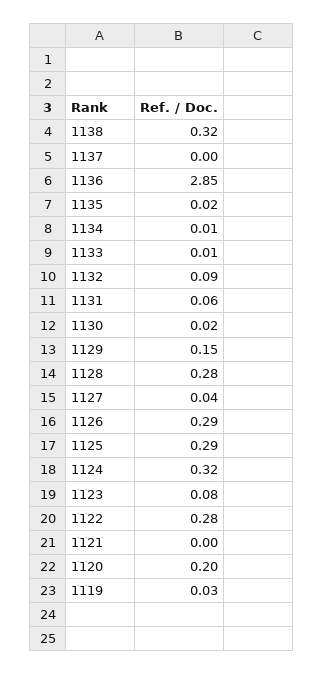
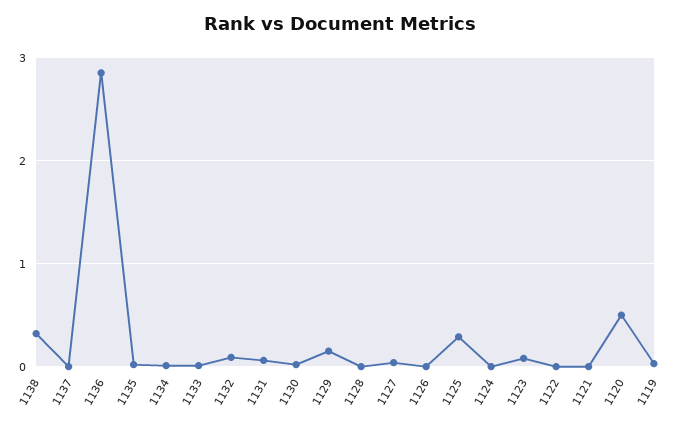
  {
    "1138": 0.32,
    "1137": 0,
    "1136": 2.85,
    "1135": 0.02,
    "1134": 0.01,
    "1133": 0.01,
    "1132": 0.09,
    "1131": 0.06,
    "1130": 0.02,
    "1129": 0.15,
-   "1128": 0.28,
+   "1128": 0,
    "1127": 0.04,
-   "1126": 0.29,
+   "1126": 0,
    "1125": 0.29,
-   "1124": 0.32,
+   "1124": 0,
    "1123": 0.08,
-   "1122": 0.28,
+   "1122": 0,
    "1121": 0,
-   "1120": 0.2,
+   "1120": 0.5,
    "1119": 0.03
  }

